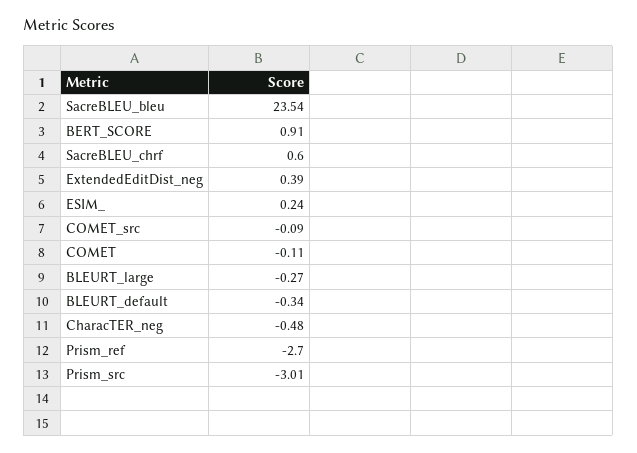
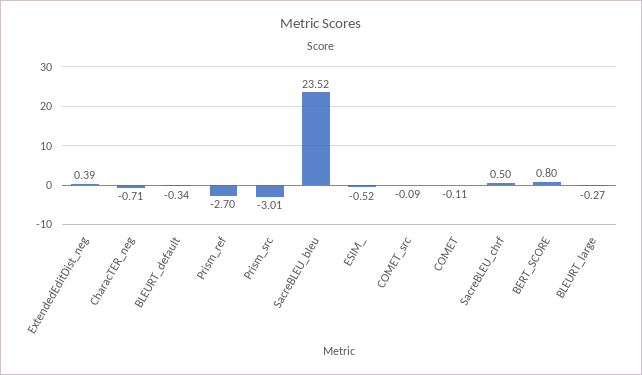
  {
-   "SacreBLEU_bleu": 23.54,
+   "SacreBLEU_bleu": 23.52,
-   "BERT_SCORE": 0.91,
+   "BERT_SCORE": 0.8,
-   "SacreBLEU_chrf": 0.6,
+   "SacreBLEU_chrf": 0.5,
    "ExtendedEditDist_neg": 0.39,
-   "ESIM_": 0.24,
+   "ESIM_": -0.52,
    "COMET_src": -0.09,
    "COMET": -0.11,
    "BLEURT_large": -0.27,
    "BLEURT_default": -0.34,
-   "CharacTER_neg": -0.48,
+   "CharacTER_neg": -0.71,
    "Prism_ref": -2.7,
    "Prism_src": -3.01
  }

